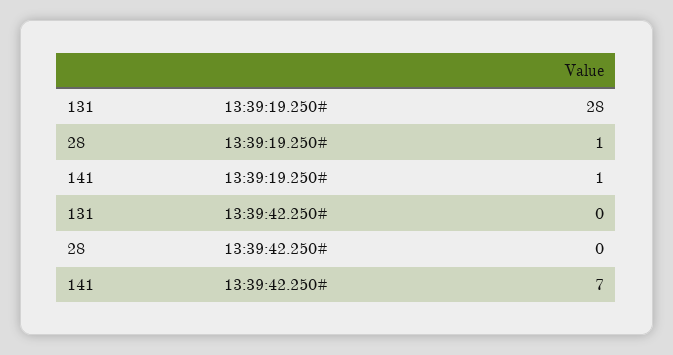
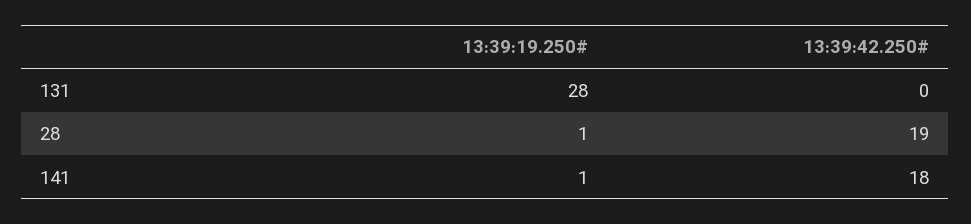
  {
    "131": {
      "13:39:19.250#": 28,
      "13:39:42.250#": 0
    },
    "28": {
      "13:39:19.250#": 1,
-     "13:39:42.250#": 0
+     "13:39:42.250#": 19
    },
    "141": {
      "13:39:19.250#": 1,
-     "13:39:42.250#": 7
+     "13:39:42.250#": 18
    }
  }

